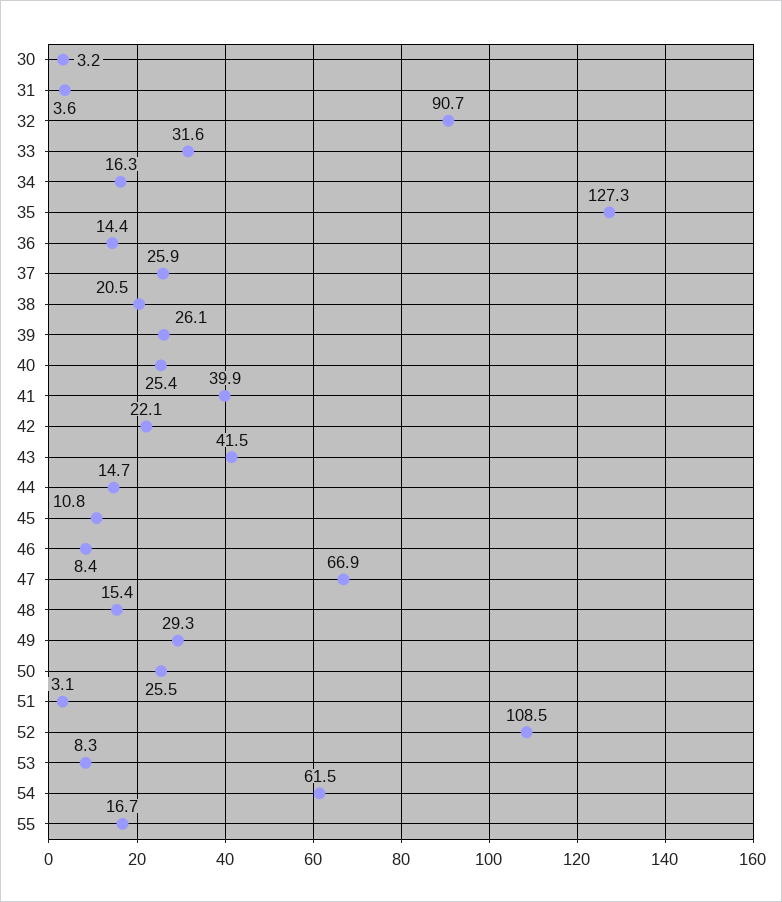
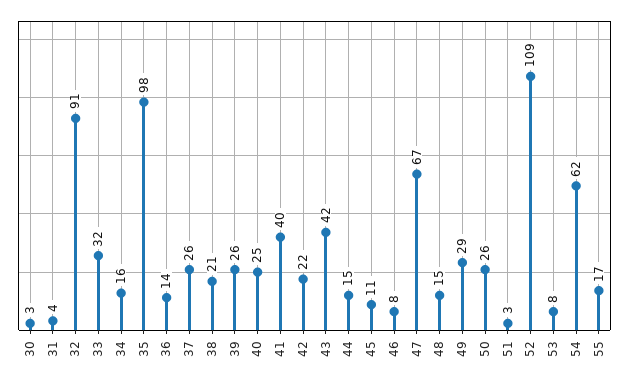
  {
    "30": 3.2,
    "31": 3.6,
    "32": 90.7,
    "33": 31.6,
    "34": 16.3,
-   "35": 127.3,
+   "35": 98,
    "36": 14.4,
    "37": 25.9,
    "38": 20.5,
    "39": 26.1,
    "40": 25.4,
    "41": 39.9,
    "42": 22.1,
    "43": 41.5,
    "44": 14.7,
    "45": 10.8,
    "46": 8.4,
    "47": 66.9,
    "48": 15.4,
    "49": 29.3,
    "50": 25.5,
    "51": 3.1,
    "52": 108.5,
    "53": 8.3,
    "54": 61.5,
    "55": 16.7
  }

